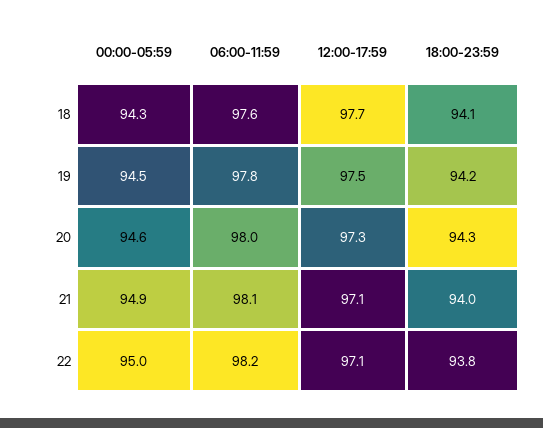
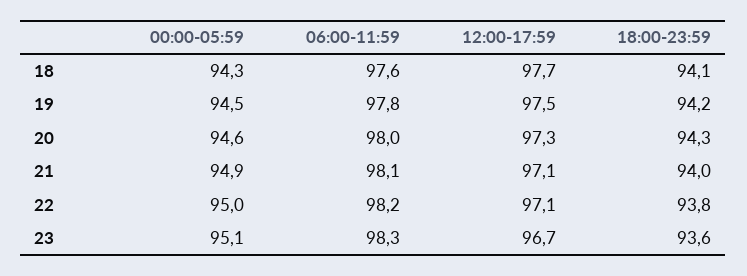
  {
    "00:00-05:59": {
      "18": 94.3,
      "19": 94.5,
      "20": 94.6,
      "21": 94.9,
-     "22": 95
+     "22": 95,
+     "23": 95.1
    },
    "06:00-11:59": {
      "18": 97.6,
      "19": 97.8,
      "20": 98,
      "21": 98.1,
-     "22": 98.2
+     "22": 98.2,
+     "23": 98.3
    },
    "12:00-17:59": {
      "18": 97.7,
      "19": 97.5,
      "20": 97.3,
      "21": 97.1,
-     "22": 97.1
+     "22": 97.1,
+     "23": 96.7
    },
    "18:00-23:59": {
      "18": 94.1,
      "19": 94.2,
      "20": 94.3,
      "21": 94,
-     "22": 93.8
+     "22": 93.8,
+     "23": 93.6
    }
  }

